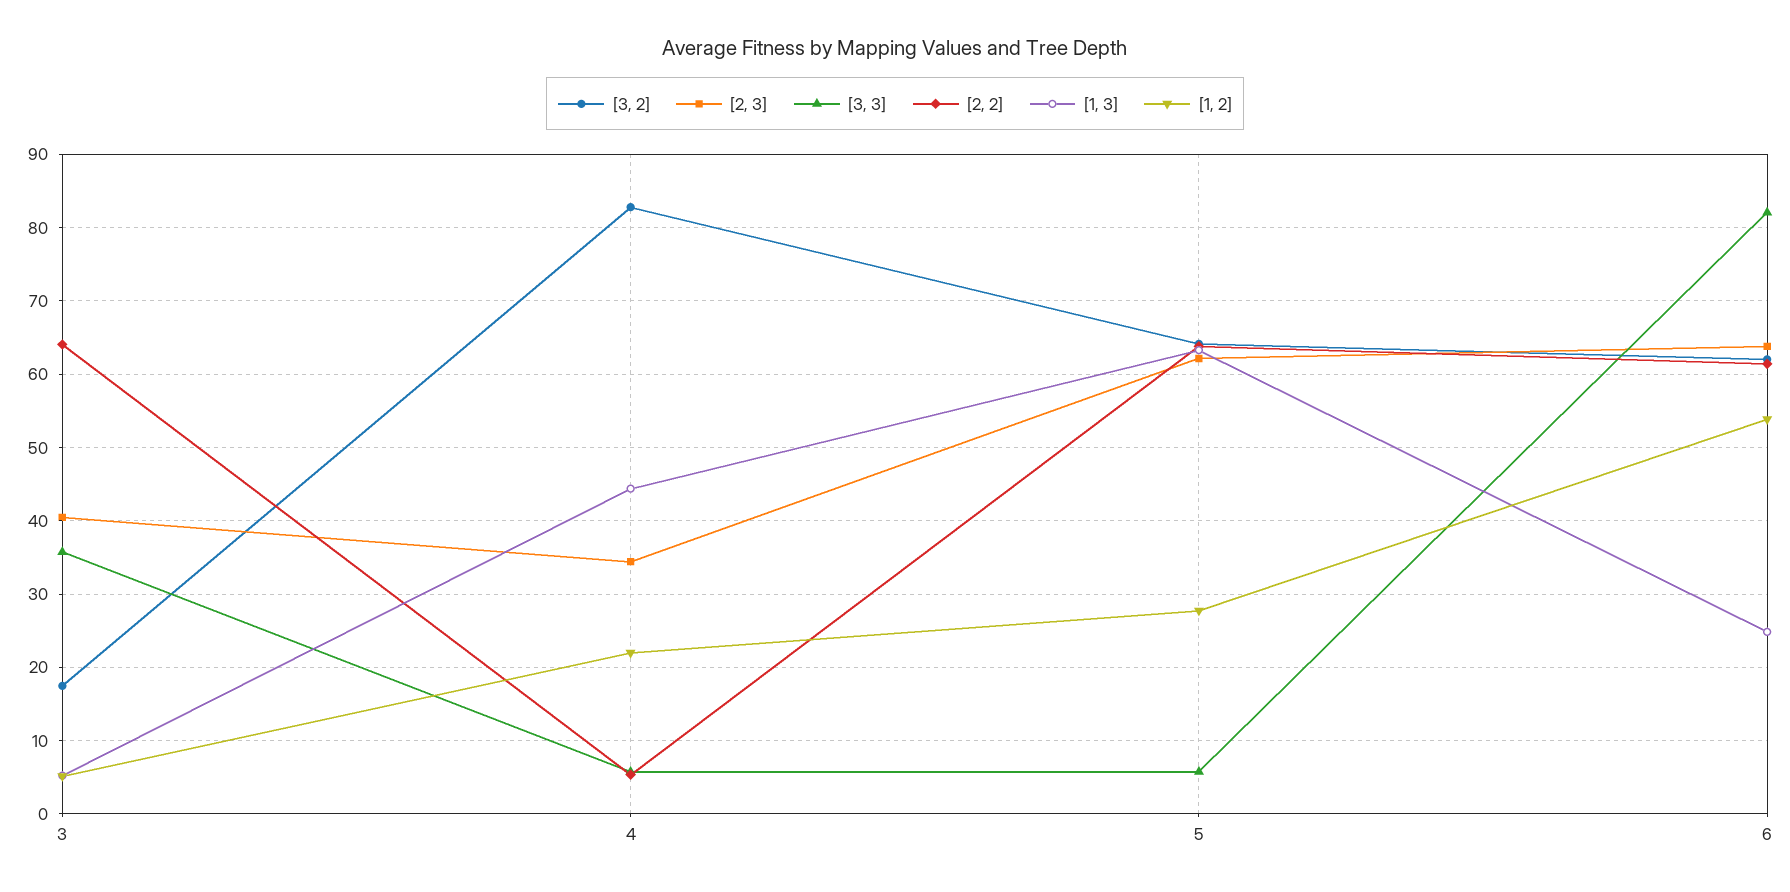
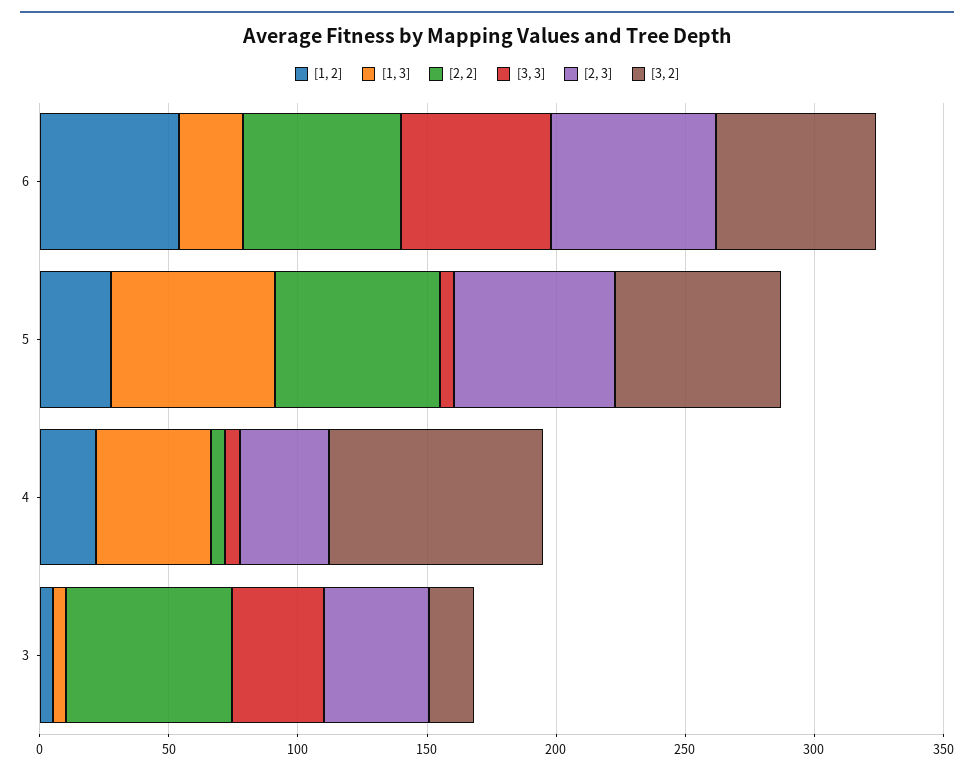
  {
    "[3, 2]": {
      "3": 17,
      "4": 83,
      "5": 64,
      "6": 62
    },
    "[2, 3]": {
      "3": 40,
      "4": 34,
      "5": 62,
      "6": 64
    },
    "[3, 3]": {
      "3": 36,
      "4": 6,
      "5": 6,
-     "6": 82
+     "6": 60
    },
    "[2, 2]": {
      "3": 64,
      "4": 5,
      "5": 64,
      "6": 61
    },
    "[1, 3]": {
      "3": 5,
      "4": 44,
      "5": 63,
      "6": 25
    },
    "[1, 2]": {
      "3": 5,
      "4": 22,
      "5": 28,
      "6": 54
    }
  }

